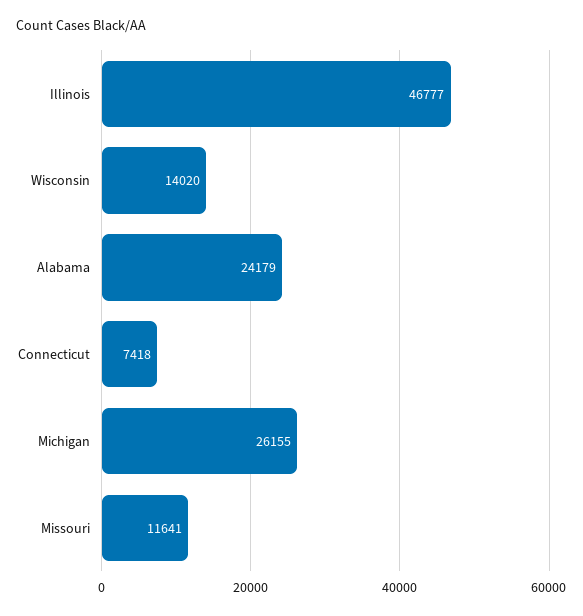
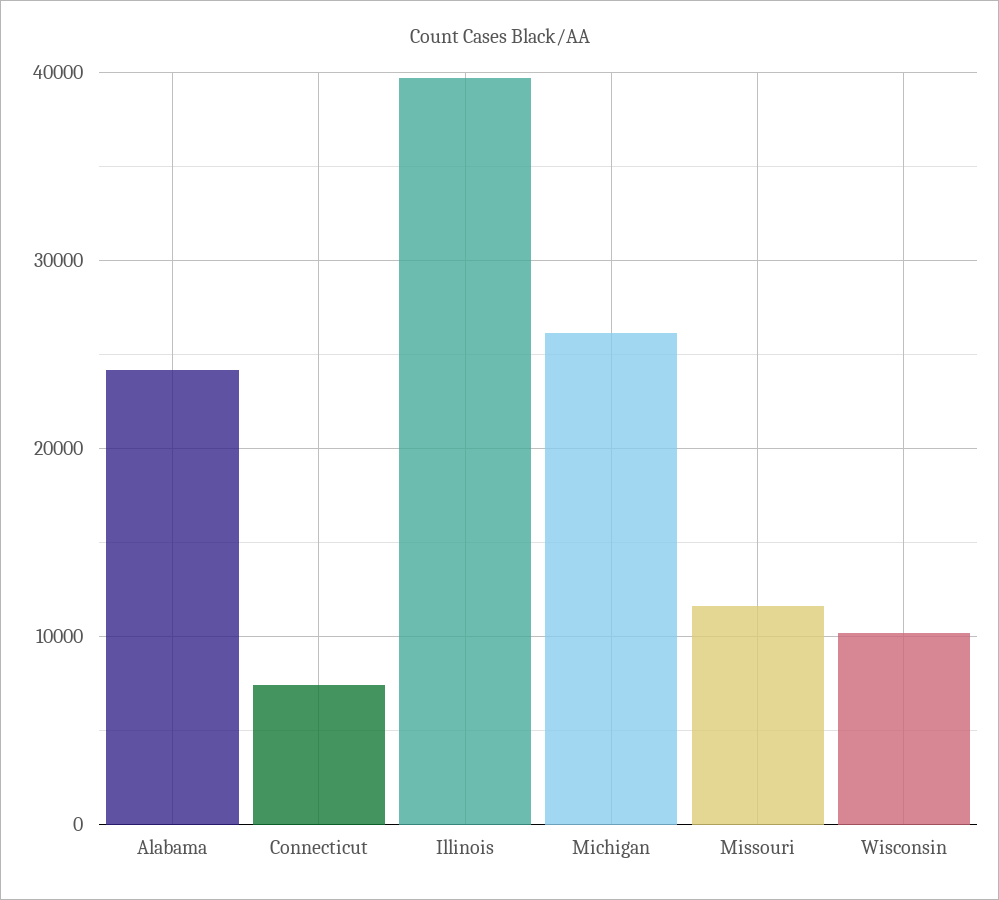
  {
-   "Illinois": 46777,
+   "Illinois": 40000,
-   "Wisconsin": 14020,
+   "Wisconsin": 10000,
    "Alabama": 24179,
    "Connecticut": 7418,
    "Michigan": 26155,
    "Missouri": 11641
  }

